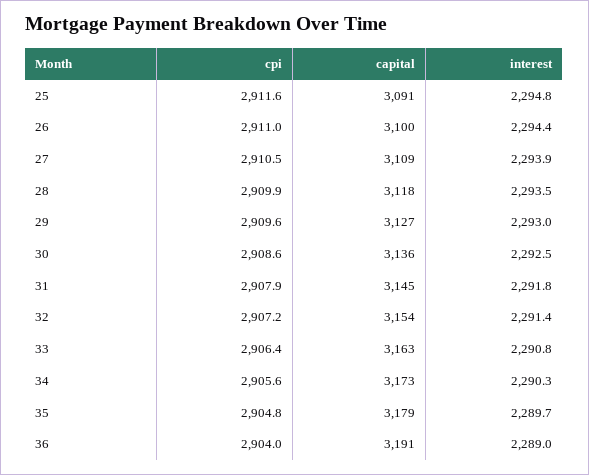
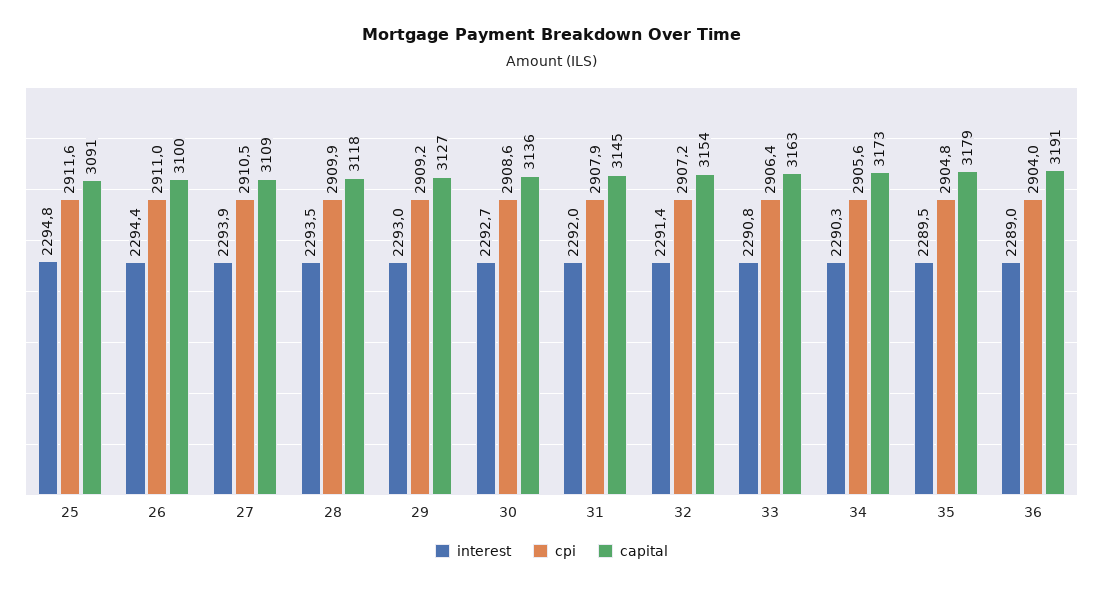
  {
    "cpi": {
      "25": 2911.6,
      "26": 2911,
      "27": 2910.5,
      "28": 2909.9,
-     "29": 2909.6,
+     "29": 2909.2,
      "30": 2908.6,
      "31": 2907.9,
      "32": 2907.2,
      "33": 2906.4,
      "34": 2905.6,
      "35": 2904.8,
      "36": 2904
    },
    "capital": {
      "25": 3091,
      "26": 3100,
      "27": 3109,
      "28": 3118,
      "29": 3127,
      "30": 3136,
      "31": 3145,
      "32": 3154,
      "33": 3163,
      "34": 3173,
      "35": 3179,
      "36": 3191
    },
    "interest": {
      "25": 2294.8,
      "26": 2294.4,
      "27": 2293.9,
      "28": 2293.5,
      "29": 2293,
-     "30": 2292.5,
+     "30": 2292.7,
-     "31": 2291.8,
+     "31": 2292,
      "32": 2291.4,
      "33": 2290.8,
      "34": 2290.3,
-     "35": 2289.7,
+     "35": 2289.5,
      "36": 2289
    }
  }

